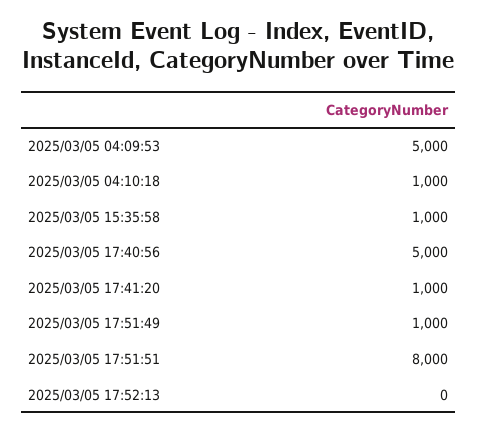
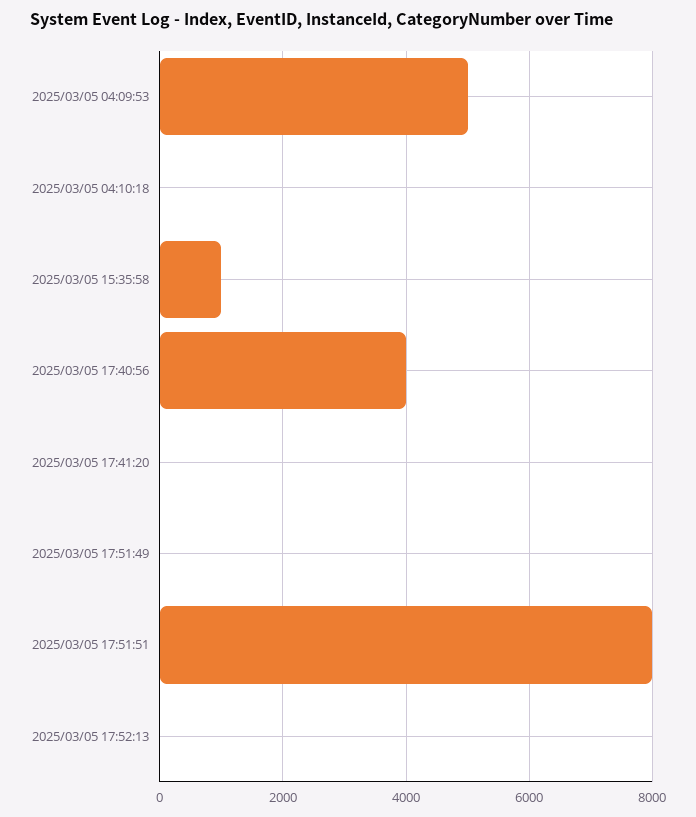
  {
    "2025/03/05 04:09:53": 5000,
-   "2025/03/05 04:10:18": 1000,
+   "2025/03/05 04:10:18": 0,
    "2025/03/05 15:35:58": 1000,
-   "2025/03/05 17:40:56": 5000,
+   "2025/03/05 17:40:56": 4000,
-   "2025/03/05 17:41:20": 1000,
+   "2025/03/05 17:41:20": 0,
-   "2025/03/05 17:51:49": 1000,
+   "2025/03/05 17:51:49": 0,
    "2025/03/05 17:51:51": 8000,
    "2025/03/05 17:52:13": 0
  }

